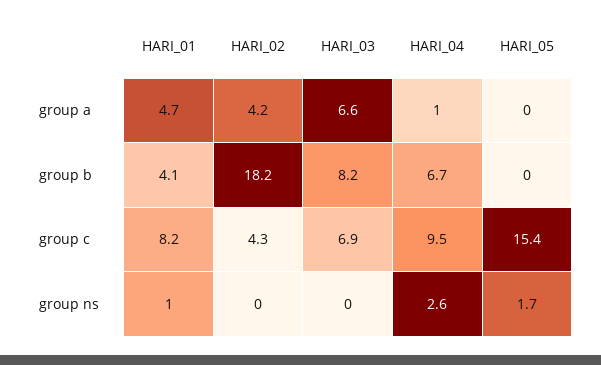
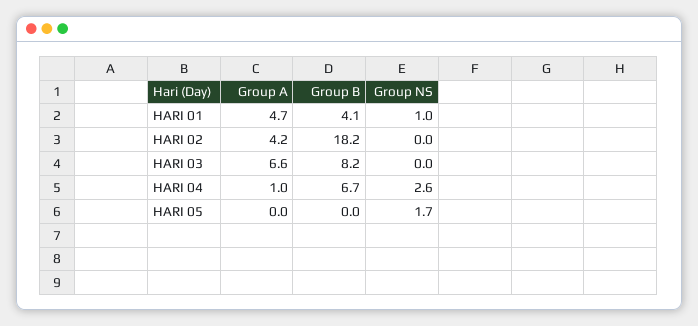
  {
    "HARI_01": {
      "group a": 4.7,
      "group b": 4.1,
-     "group c": 8.2,
      "group ns": 1
    },
    "HARI_02": {
      "group a": 4.2,
      "group b": 18.2,
-     "group c": 4.3,
      "group ns": 0
    },
    "HARI_03": {
      "group a": 6.6,
      "group b": 8.2,
-     "group c": 6.9,
      "group ns": 0
    },
    "HARI_04": {
      "group a": 1,
      "group b": 6.7,
-     "group c": 9.5,
      "group ns": 2.6
    },
    "HARI_05": {
      "group a": 0,
      "group b": 0,
-     "group c": 15.4,
      "group ns": 1.7
    }
  }

